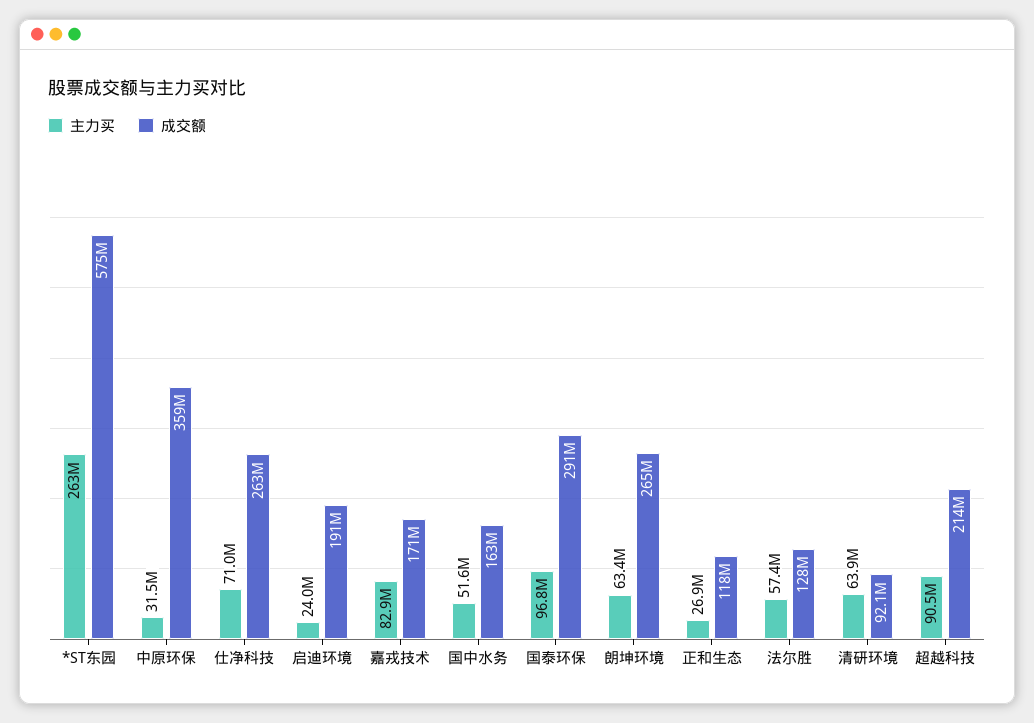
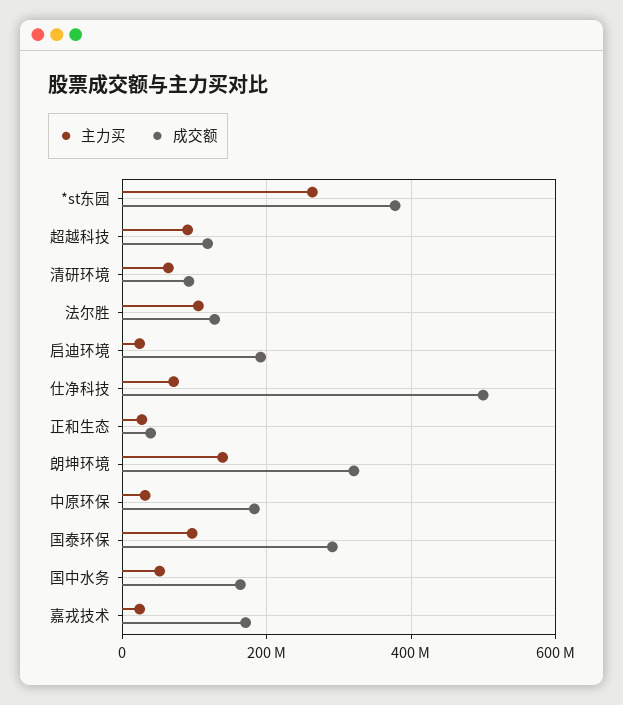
  {
    "主力买": {
      "*ST东园": 263000000,
      "中原环保": 31500000,
      "仕净科技": 71000000,
      "启迪环境": 24000000,
-     "嘉戎技术": 82900000,
+     "嘉戎技术": 20000000,
      "国中水务": 51600000,
      "国泰环保": 96800000,
-     "朗坤环境": 63400000,
+     "朗坤环境": 140000000,
      "正和生态": 26900000,
-     "法尔胜": 57400000,
+     "法尔胜": 100000000,
      "清研环境": 63900000,
      "超越科技": 90500000
    },
    "成交额": {
-     "*ST东园": 575000000,
+     "*ST东园": 380000000,
-     "中原环保": 359000000,
+     "中原环保": 180000000,
-     "仕净科技": 263000000,
+     "仕净科技": 500000000,
      "启迪环境": 191000000,
      "嘉戎技术": 171000000,
      "国中水务": 163000000,
      "国泰环保": 291000000,
-     "朗坤环境": 265000000,
+     "朗坤环境": 320000000,
-     "正和生态": 118000000,
+     "正和生态": 40000000,
      "法尔胜": 128000000,
      "清研环境": 92100000,
-     "超越科技": 214000000
+     "超越科技": 120000000
    }
  }

